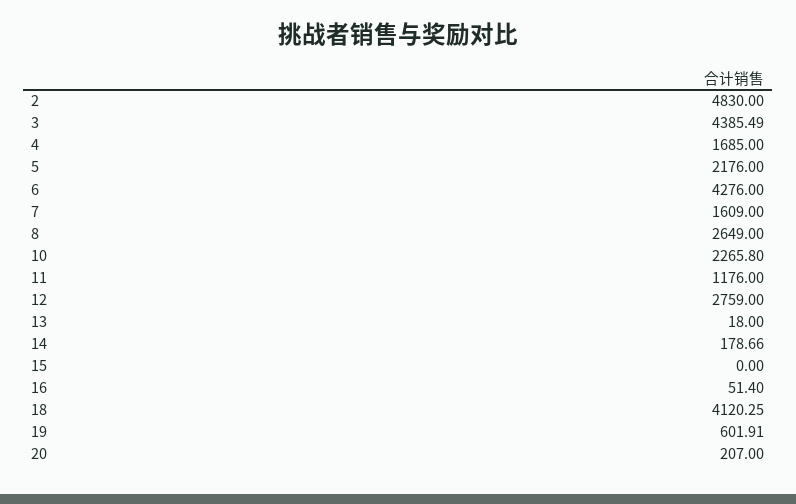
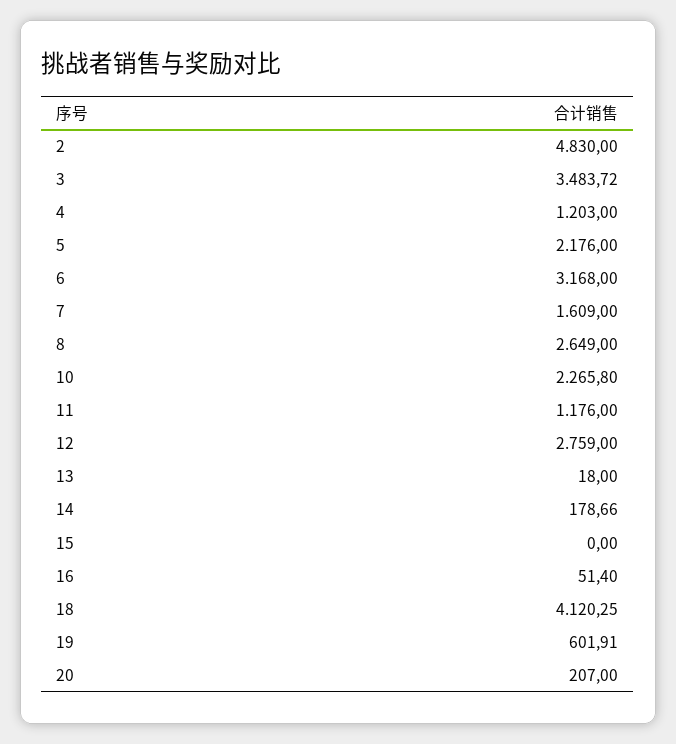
  {
    "2": 4830,
-   "3": 4385.49,
+   "3": 3483.72,
-   "4": 1685,
+   "4": 1203,
    "5": 2176,
-   "6": 4276,
+   "6": 3168,
    "7": 1609,
    "8": 2649,
    "10": 2265.8,
    "11": 1176,
    "12": 2759,
    "13": 18,
    "14": 178.66,
    "15": 0,
    "16": 51.4,
    "18": 4120.25,
    "19": 601.91,
    "20": 207
  }

